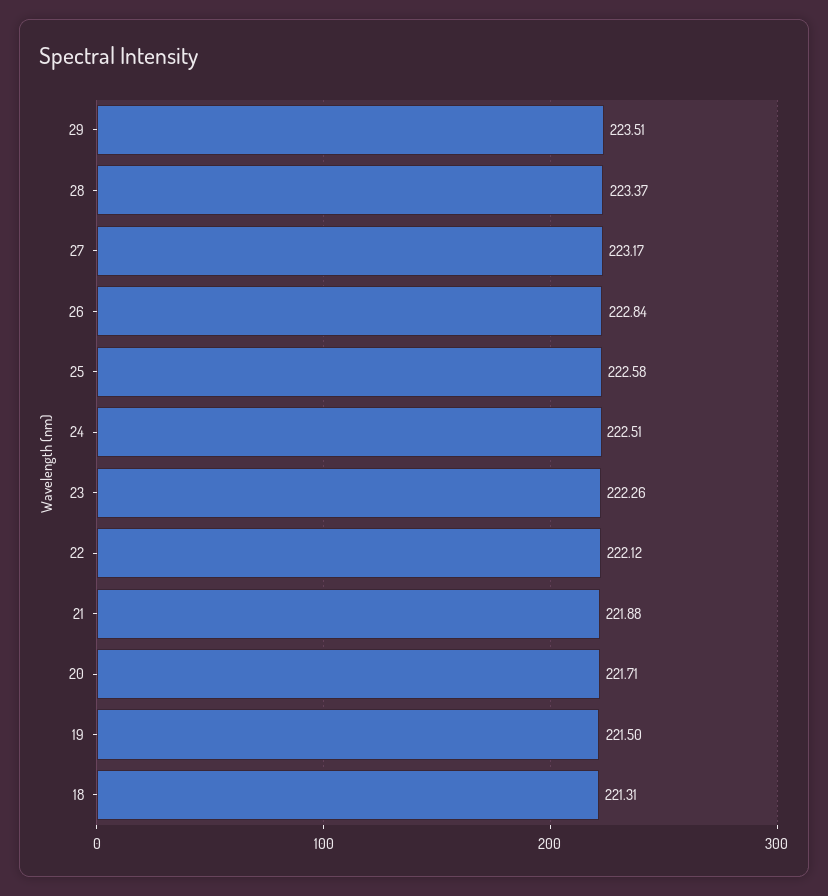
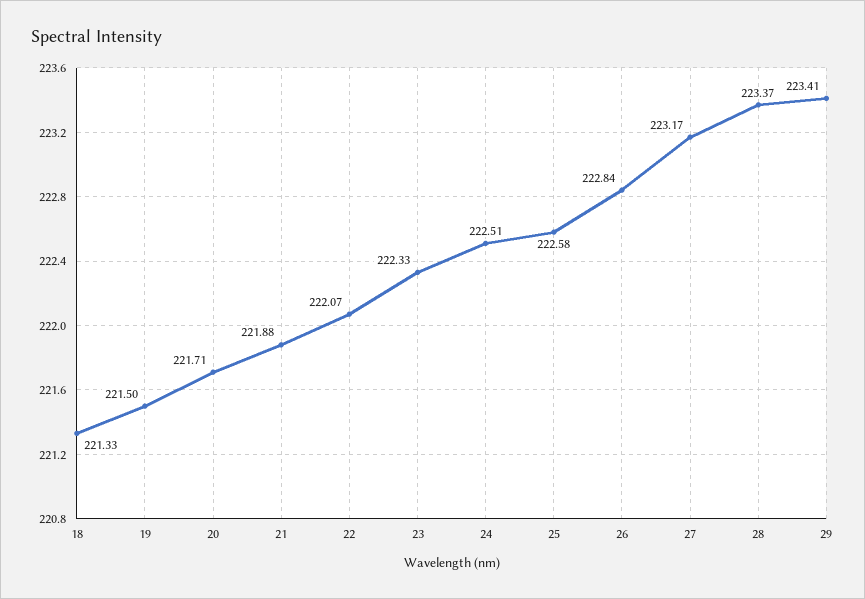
  {
-   "29": 223.51,
+   "29": 223.41,
    "28": 223.37,
    "27": 223.17,
    "26": 222.84,
    "25": 222.58,
    "24": 222.51,
-   "23": 222.26,
+   "23": 222.33,
-   "22": 222.12,
+   "22": 222.07,
    "21": 221.88,
    "20": 221.71,
    "19": 221.5,
-   "18": 221.31
+   "18": 221.33
  }

